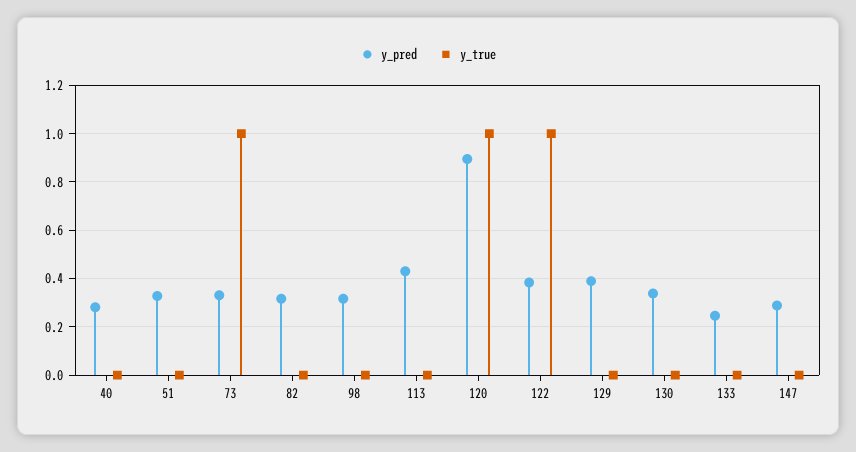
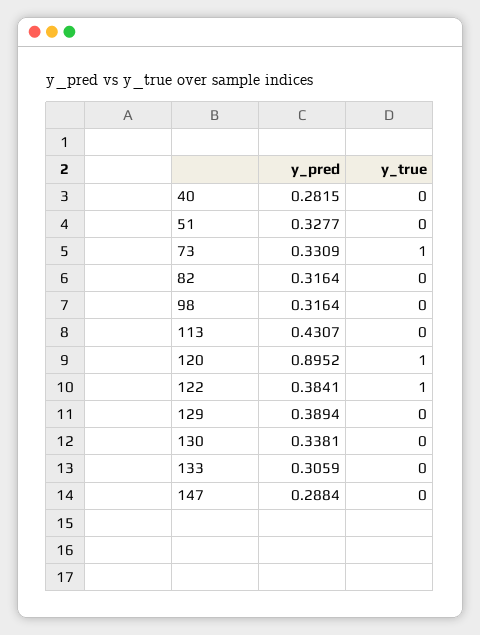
  {
    "y_pred": {
      "40": 0.2815,
      "51": 0.3277,
      "73": 0.3309,
      "82": 0.3164,
      "98": 0.3164,
      "113": 0.4307,
      "120": 0.8952,
      "122": 0.3841,
      "129": 0.3894,
      "130": 0.3381,
-     "133": 0.25,
+     "133": 0.3059,
      "147": 0.2884
    },
    "y_true": {
      "40": 0,
      "51": 0,
      "73": 1,
      "82": 0,
      "98": 0,
      "113": 0,
      "120": 1,
      "122": 1,
      "129": 0,
      "130": 0,
      "133": 0,
      "147": 0
    }
  }

